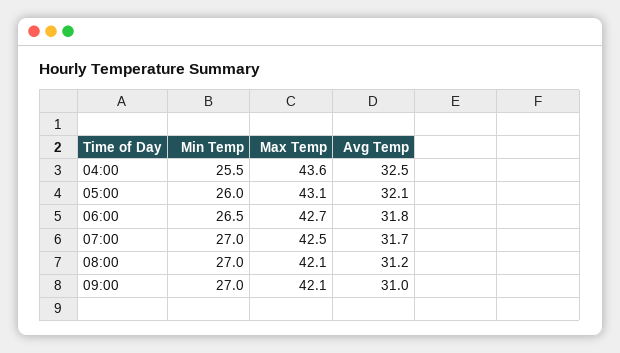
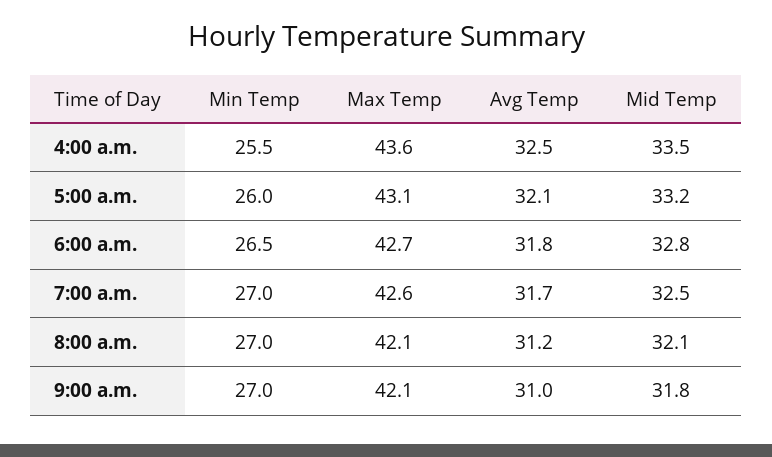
  {
    "Min Temp": {
      "04:00": 25.5,
      "05:00": 26,
      "06:00": 26.5,
      "07:00": 27,
      "08:00": 27,
      "09:00": 27
    },
    "Max Temp": {
      "04:00": 43.6,
      "05:00": 43.1,
      "06:00": 42.7,
-     "07:00": 42.5,
+     "07:00": 42.6,
      "08:00": 42.1,
      "09:00": 42.1
    },
    "Avg Temp": {
      "04:00": 32.5,
      "05:00": 32.1,
      "06:00": 31.8,
      "07:00": 31.7,
      "08:00": 31.2,
      "09:00": 31
-   }
+   },
+   "Mid Temp": {
+     "04:00": 33.5,
+     "05:00": 33.2,
+     "06:00": 32.8,
+     "07:00": 32.5,
+     "08:00": 32.1,
+     "09:00": 31.8
+   }
  }

